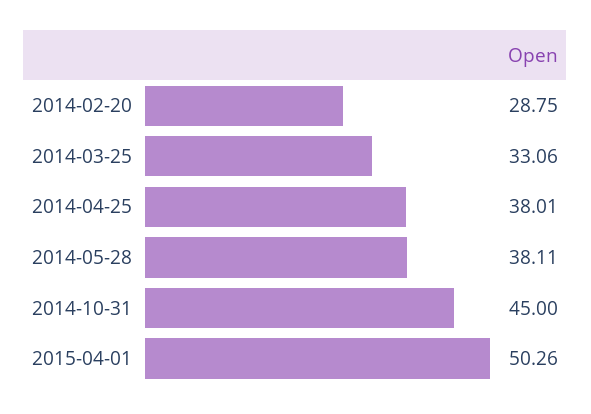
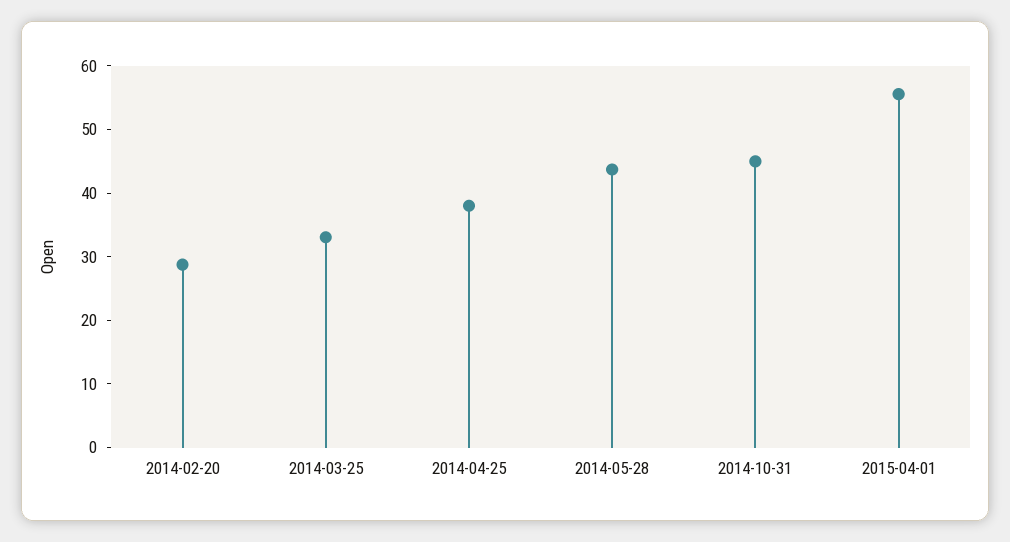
  {
    "2014-02-20": 28.75,
    "2014-03-25": 33.06,
    "2014-04-25": 38.01,
-   "2014-05-28": 38.11,
+   "2014-05-28": 44,
    "2014-10-31": 45,
-   "2015-04-01": 50.26
+   "2015-04-01": 56
  }

